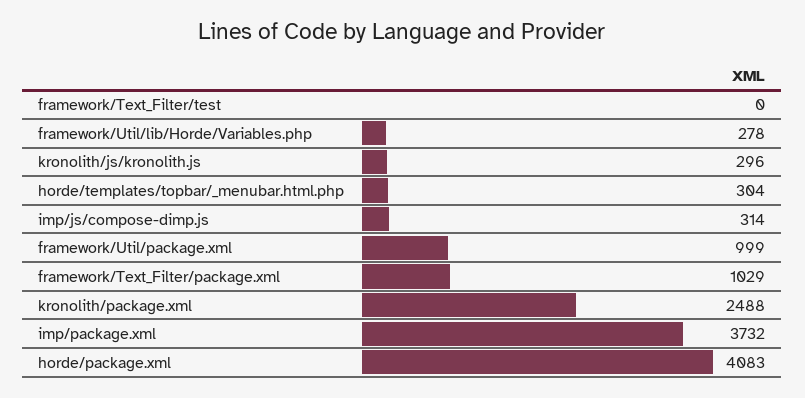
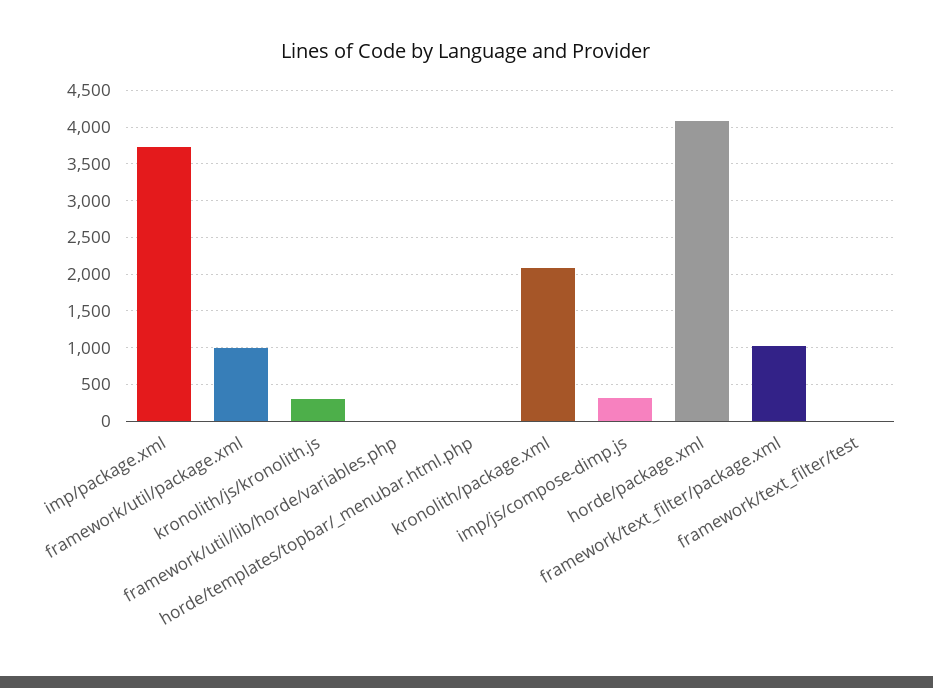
  {
    "framework/Text_Filter/test": 0,
-   "framework/Util/lib/Horde/Variables.php": 278,
+   "framework/Util/lib/Horde/Variables.php": 0,
    "kronolith/js/kronolith.js": 296,
-   "horde/templates/topbar/_menubar.html.php": 304,
+   "horde/templates/topbar/_menubar.html.php": 0,
    "imp/js/compose-dimp.js": 314,
    "framework/Util/package.xml": 999,
    "framework/Text_Filter/package.xml": 1029,
-   "kronolith/package.xml": 2488,
+   "kronolith/package.xml": 2100,
    "imp/package.xml": 3732,
    "horde/package.xml": 4083
  }

